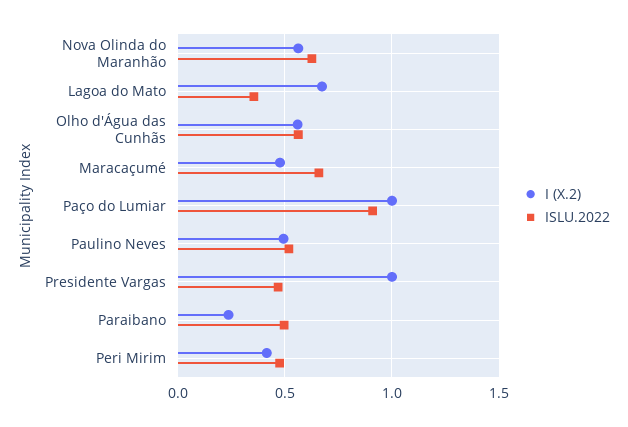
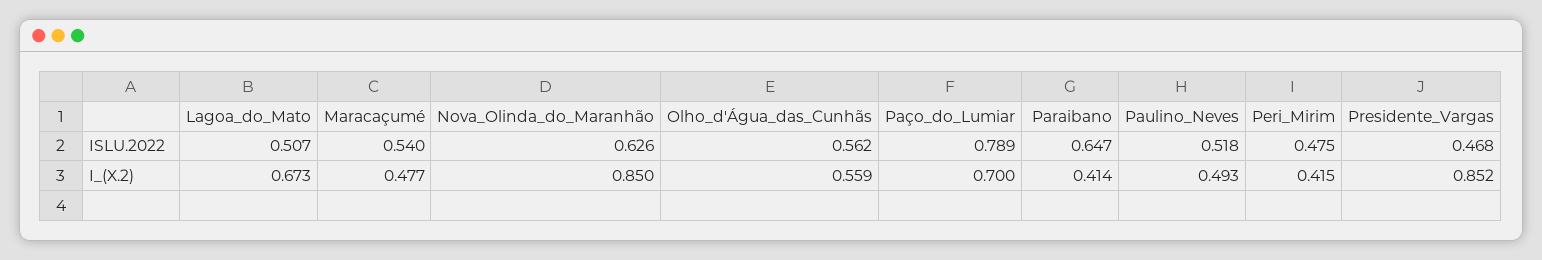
  {
    "I (X.2)": {
-     "Nova Olinda do Maranhão": 0.55,
+     "Nova Olinda do Maranhão": 0.85,
      "Lagoa do Mato": 0.673,
      "Olho d'Água das Cunhãs": 0.559,
      "Maracaçumé": 0.477,
-     "Paço do Lumiar": 1,
+     "Paço do Lumiar": 0.7,
      "Paulino Neves": 0.493,
-     "Presidente Vargas": 1,
+     "Presidente Vargas": 0.852,
-     "Paraibano": 0.25,
+     "Paraibano": 0.414,
      "Peri Mirim": 0.415
    },
    "ISLU.2022": {
      "Nova Olinda do Maranhão": 0.626,
-     "Lagoa do Mato": 0.35,
+     "Lagoa do Mato": 0.507,
      "Olho d'Água das Cunhãs": 0.562,
-     "Maracaçumé": 0.65,
+     "Maracaçumé": 0.54,
-     "Paço do Lumiar": 0.9,
+     "Paço do Lumiar": 0.789,
      "Paulino Neves": 0.518,
      "Presidente Vargas": 0.468,
-     "Paraibano": 0.5,
+     "Paraibano": 0.647,
      "Peri Mirim": 0.475
    }
  }

